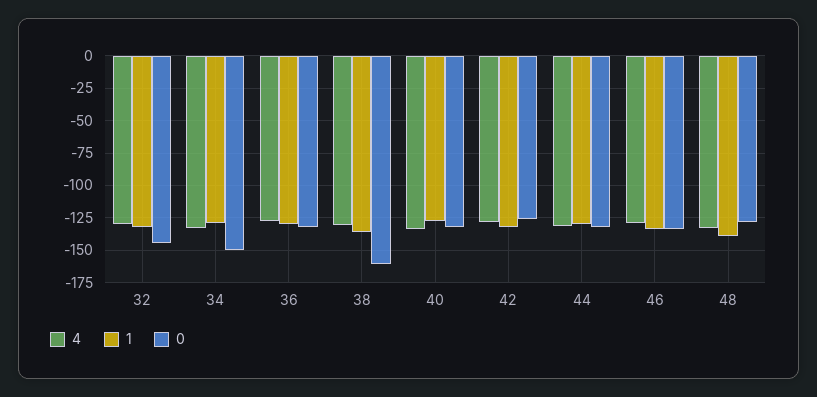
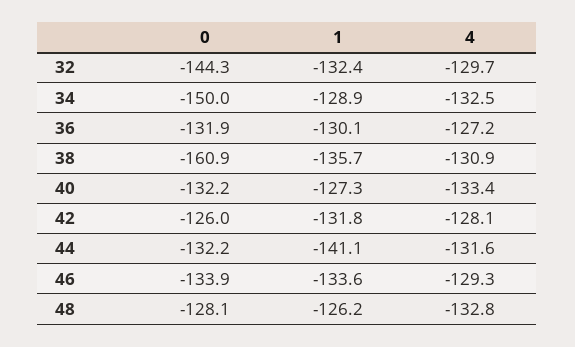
  {
    "4": {
      "32": -129.7,
      "34": -132.5,
      "36": -127.2,
      "38": -130.9,
      "40": -133.4,
      "42": -128.1,
      "44": -131.6,
      "46": -129.3,
      "48": -132.8
    },
    "1": {
      "32": -132.4,
      "34": -128.9,
      "36": -130.1,
      "38": -135.7,
      "40": -127.3,
      "42": -131.8,
-     "44": -130,
+     "44": -141.1,
      "46": -133.6,
-     "48": -140
+     "48": -126.2
    },
    "0": {
      "32": -144.3,
      "34": -150,
      "36": -131.9,
      "38": -160.9,
      "40": -132.2,
      "42": -126,
      "44": -132.2,
      "46": -133.9,
      "48": -128.1
    }
  }

